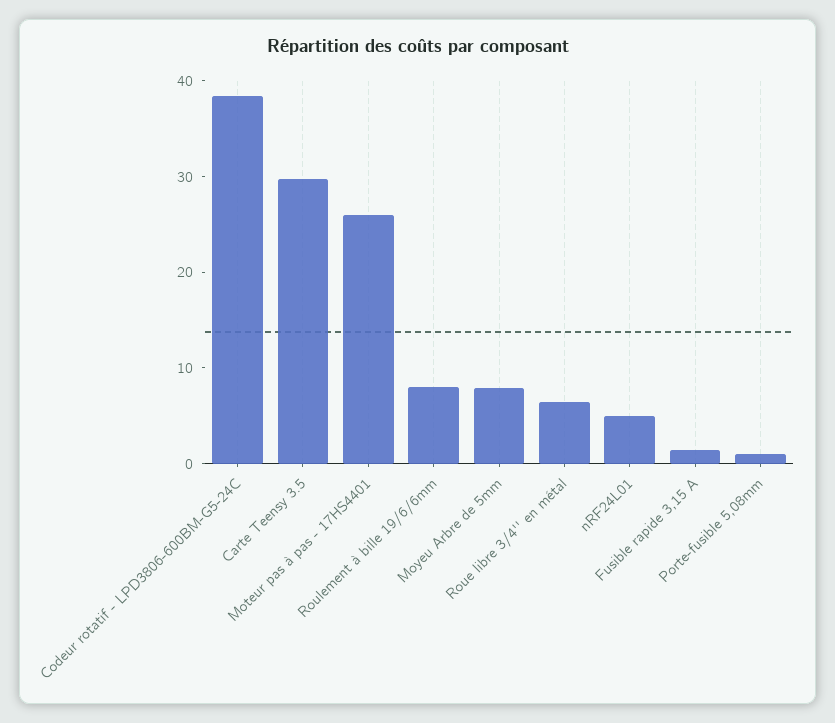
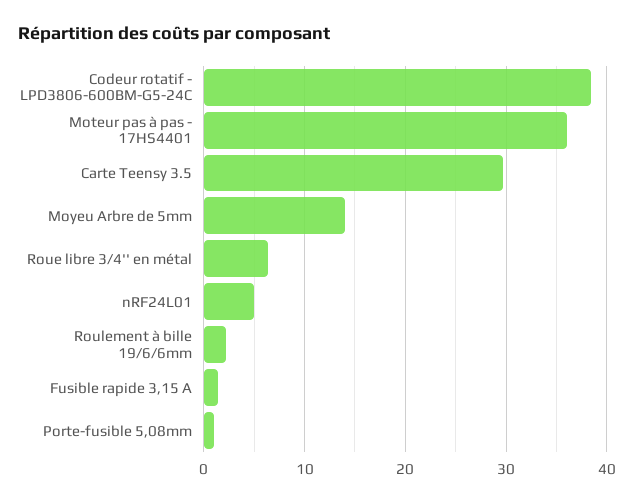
  {
    "Codeur rotatif - LPD3806-600BM-G5-24C": 38,
    "Carte Teensy 3.5": 30,
-   "Moteur pas à pas - 17HS4401": 26,
+   "Moteur pas à pas - 17HS4401": 36,
-   "Roulement à bille 19/6/6mm": 8,
+   "Roulement à bille 19/6/6mm": 2,
-   "Moyeu Arbre de 5mm": 8,
+   "Moyeu Arbre de 5mm": 14,
    "Roue libre 3/4'' en métal": 6,
    "nRF24L01": 5,
    "Fusible rapide 3,15 A": 1,
    "Porte-fusible 5,08mm": 1
  }

